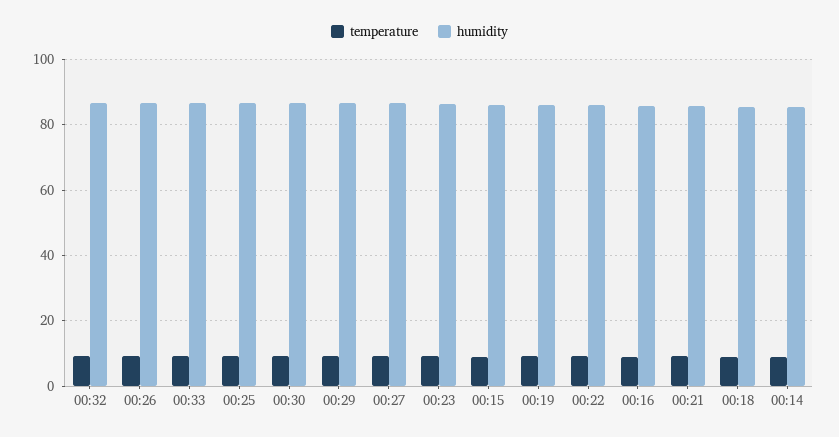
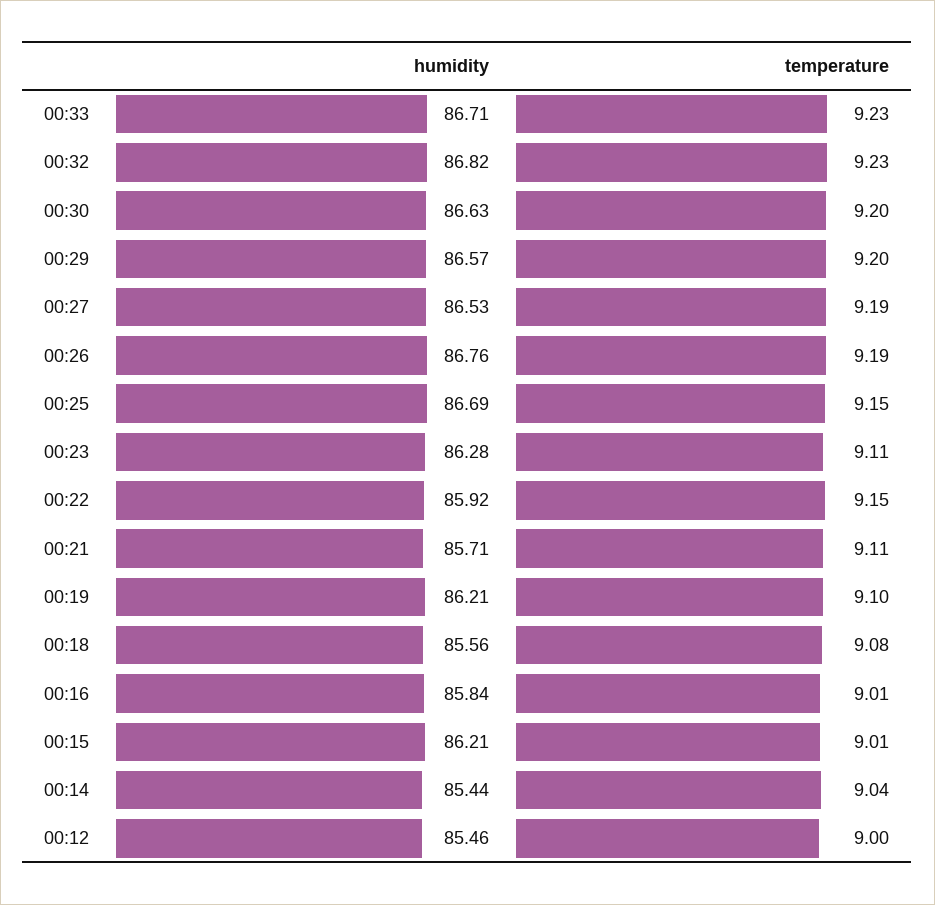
  {
    "temperature": {
      "00:32": 9.23,
      "00:26": 9.19,
      "00:33": 9.23,
      "00:25": 9.15,
      "00:30": 9.2,
      "00:29": 9.2,
      "00:27": 9.19,
      "00:23": 9.11,
      "00:15": 9.01,
      "00:19": 9.1,
      "00:22": 9.15,
      "00:16": 9.01,
      "00:21": 9.11,
      "00:18": 9.08,
-     "00:14": 9.04
+     "00:14": 9.04,
+     "00:12": 9
    },
    "humidity": {
      "00:32": 86.82,
      "00:26": 86.76,
      "00:33": 86.71,
      "00:25": 86.69,
      "00:30": 86.63,
      "00:29": 86.57,
      "00:27": 86.53,
      "00:23": 86.28,
      "00:15": 86.21,
      "00:19": 86.21,
      "00:22": 85.92,
      "00:16": 85.84,
      "00:21": 85.71,
      "00:18": 85.56,
-     "00:14": 85.44
+     "00:14": 85.44,
+     "00:12": 85.46
    }
  }

